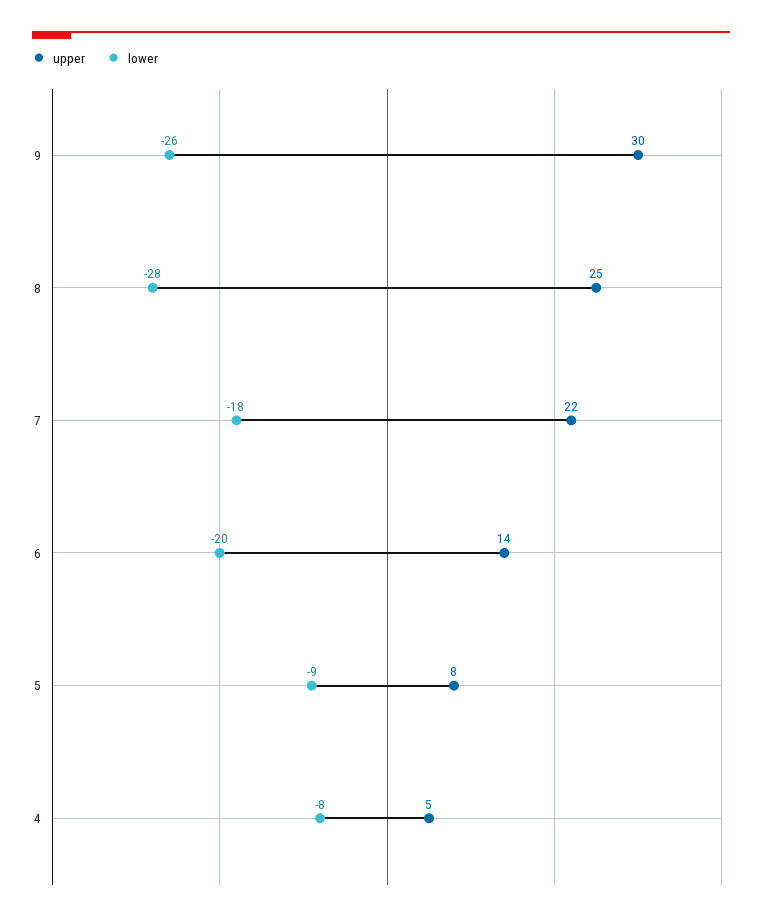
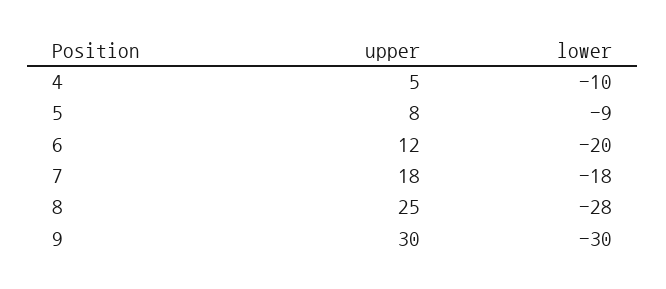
  {
    "upper": {
      "9": 30,
      "8": 25,
-     "7": 22,
+     "7": 18,
-     "6": 14,
+     "6": 12,
      "5": 8,
      "4": 5
    },
    "lower": {
-     "9": -26,
+     "9": -30,
      "8": -28,
      "7": -18,
      "6": -20,
      "5": -9,
-     "4": -8
+     "4": -10
    }
  }

